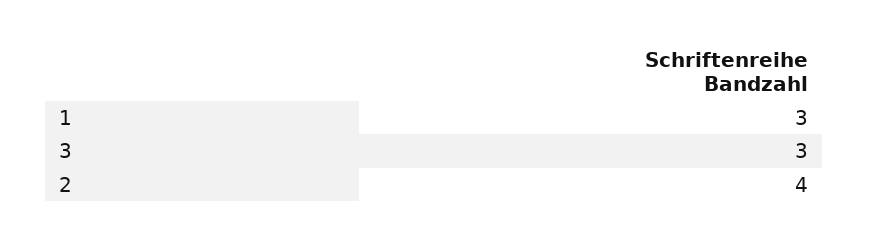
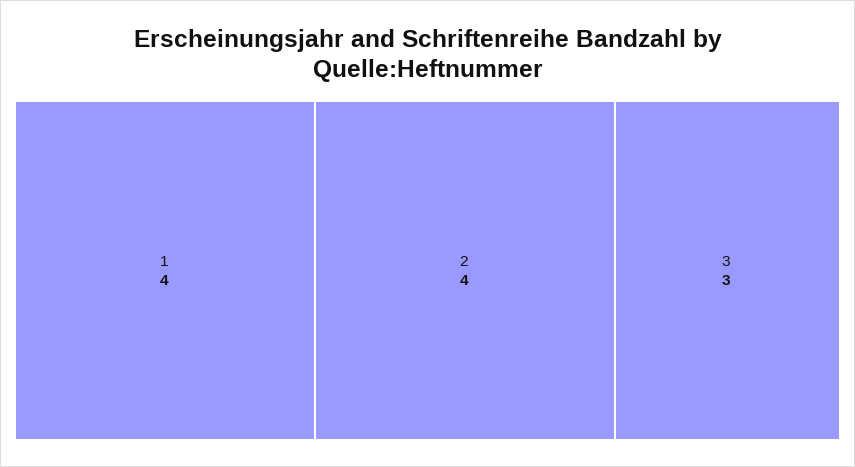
  {
-   "1": 3,
+   "1": 4,
    "3": 3,
    "2": 4
  }

